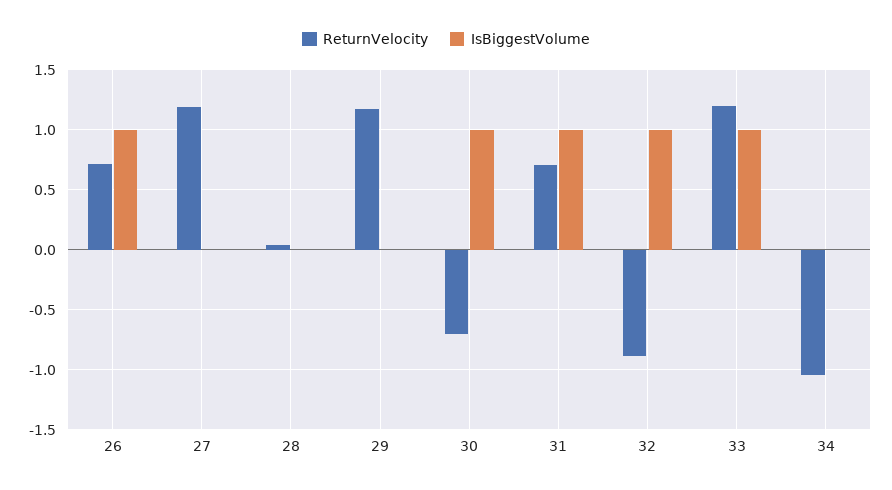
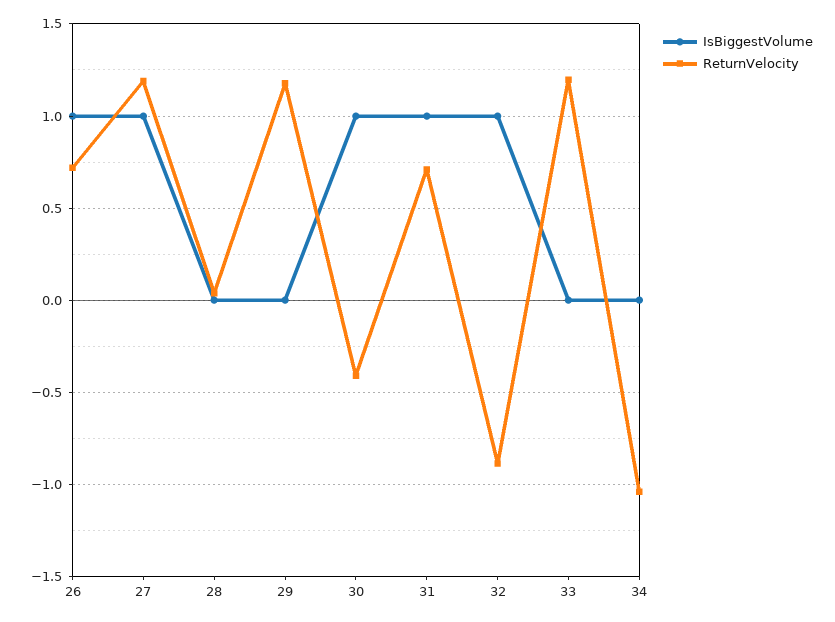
  {
    "ReturnVelocity": {
      "26": 0.7,
      "27": 1.2,
      "28": 0.05,
      "29": 1.2,
-     "30": -0.7,
+     "30": -0.4,
      "31": 0.7,
      "32": -0.9,
      "33": 1.2,
      "34": -1.05
    },
    "IsBiggestVolume": {
      "26": 1,
-     "27": 0,
+     "27": 1,
      "28": 0,
      "29": 0,
      "30": 1,
      "31": 1,
      "32": 1,
-     "33": 1,
+     "33": 0,
      "34": 0
    }
  }

